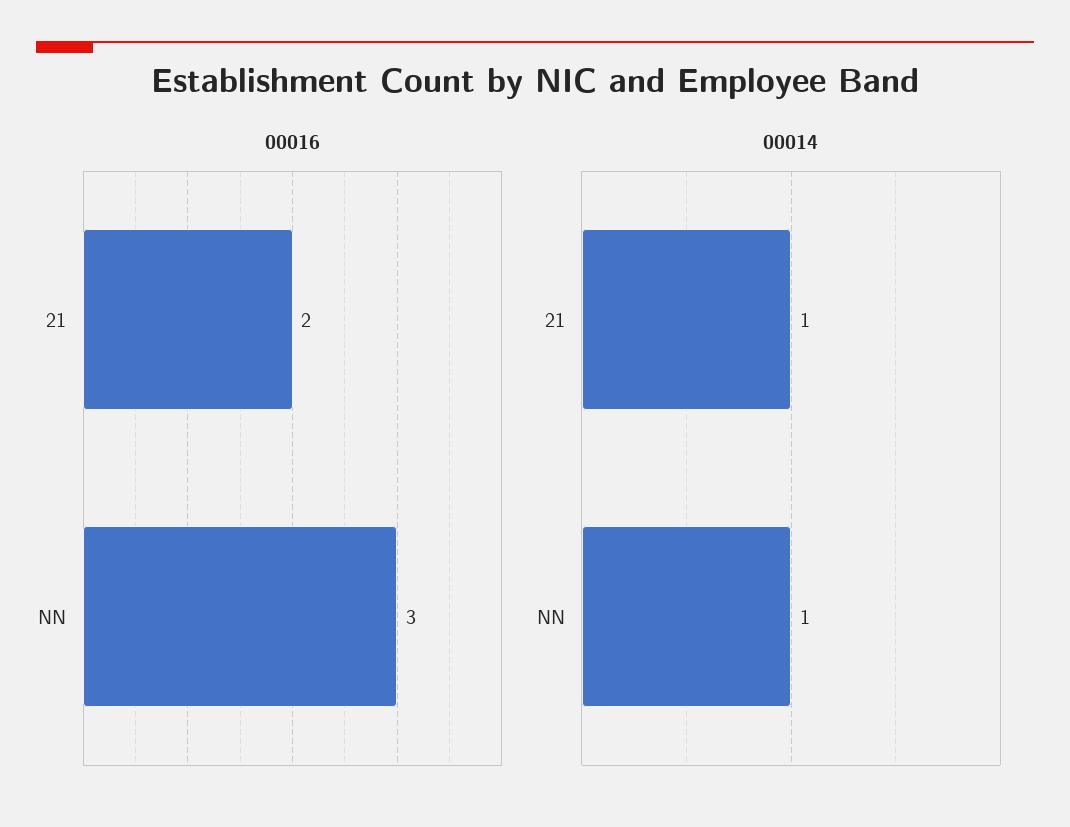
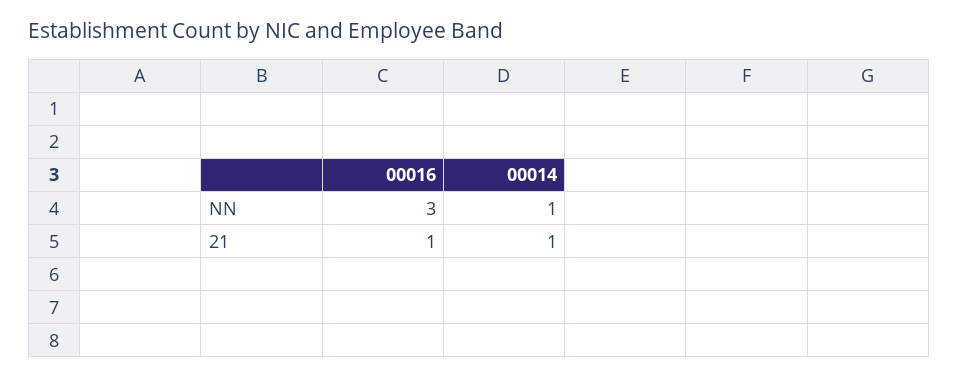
  {
    "00016": {
-     "21": 2,
+     "21": 1,
      "NN": 3
    },
    "00014": {
      "21": 1,
      "NN": 1
    }
  }

